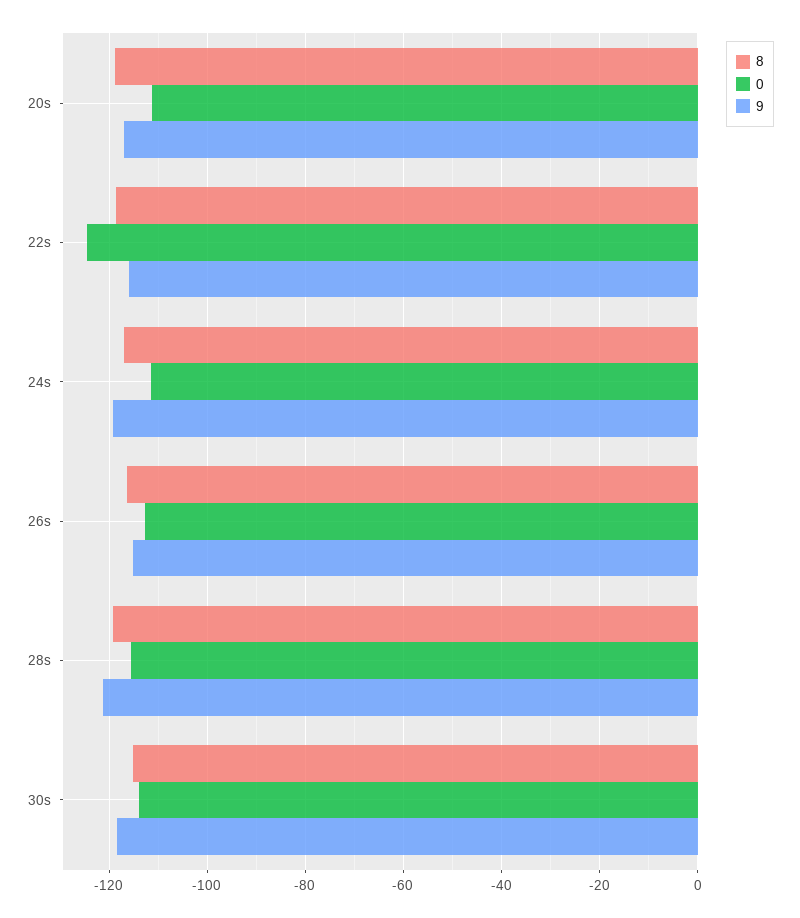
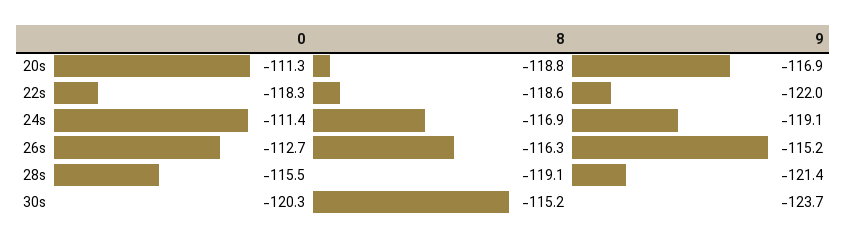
  {
    "8": {
      "20s": -118.8,
      "22s": -118.6,
      "24s": -116.9,
      "26s": -116.3,
      "28s": -119.1,
      "30s": -115.2
    },
    "0": {
      "20s": -111.3,
-     "22s": -124,
+     "22s": -118.3,
      "24s": -111.4,
      "26s": -112.7,
      "28s": -115.5,
-     "30s": -114
+     "30s": -120.3
    },
    "9": {
      "20s": -116.9,
-     "22s": -116,
+     "22s": -122,
      "24s": -119.1,
      "26s": -115.2,
      "28s": -121.4,
-     "30s": -118
+     "30s": -123.7
    }
  }

